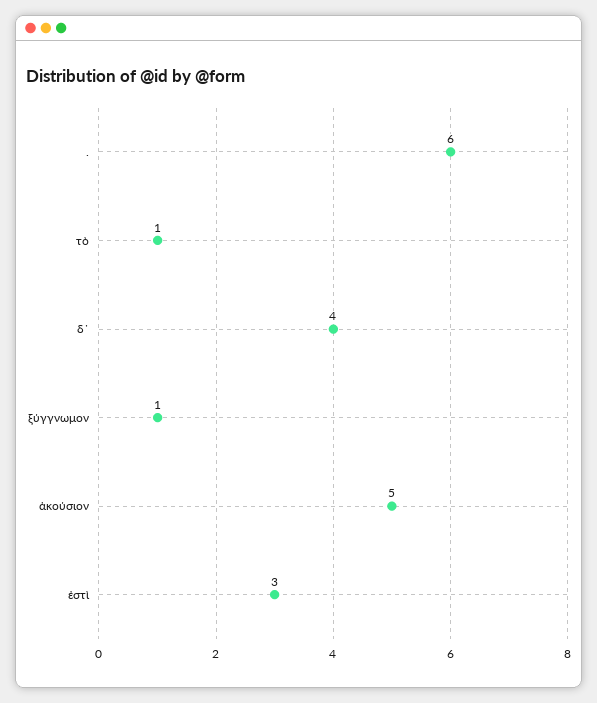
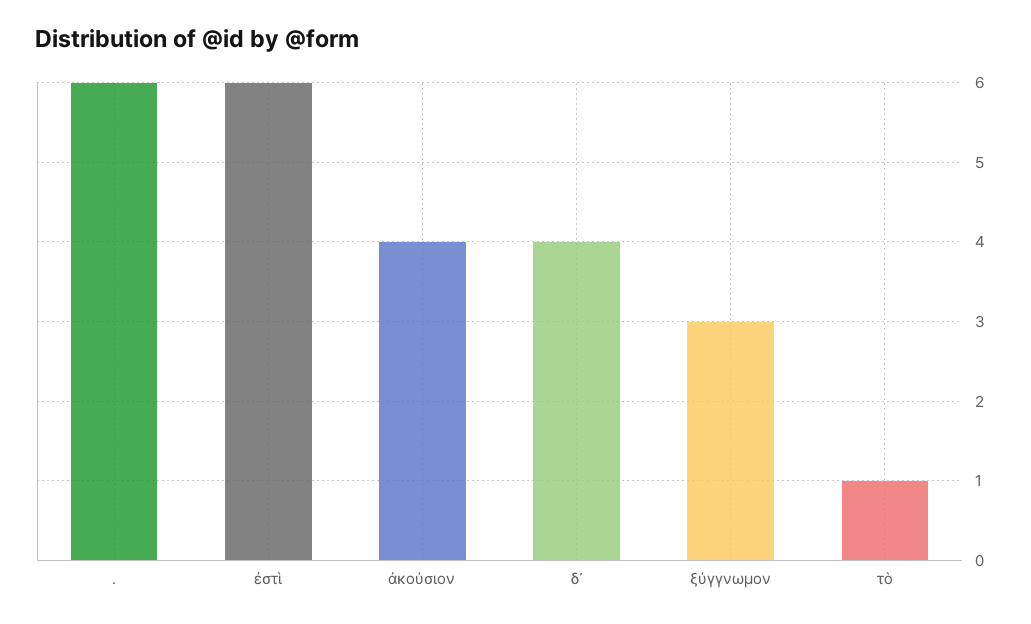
  {
    ".": 6,
    "τὸ": 1,
    "δ᾽": 4,
-   "ξύγγνωμον": 1,
+   "ξύγγνωμον": 3,
-   "ἀκούσιον": 5,
+   "ἀκούσιον": 4,
-   "ἐστὶ": 3
+   "ἐστὶ": 6
  }

